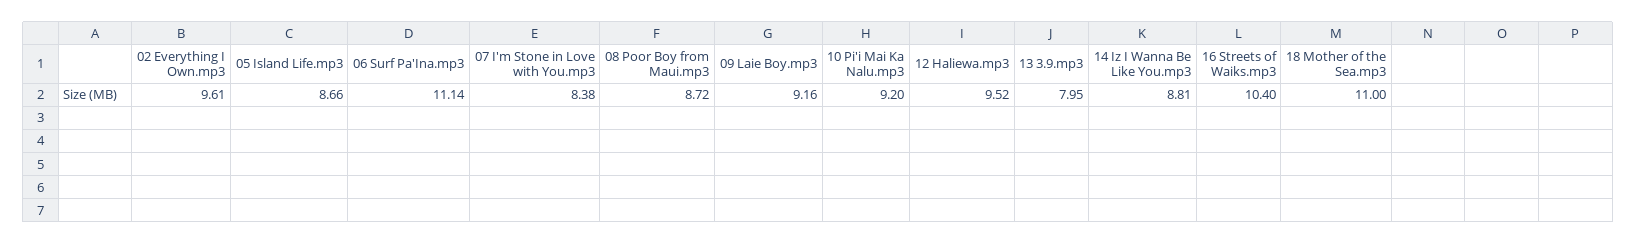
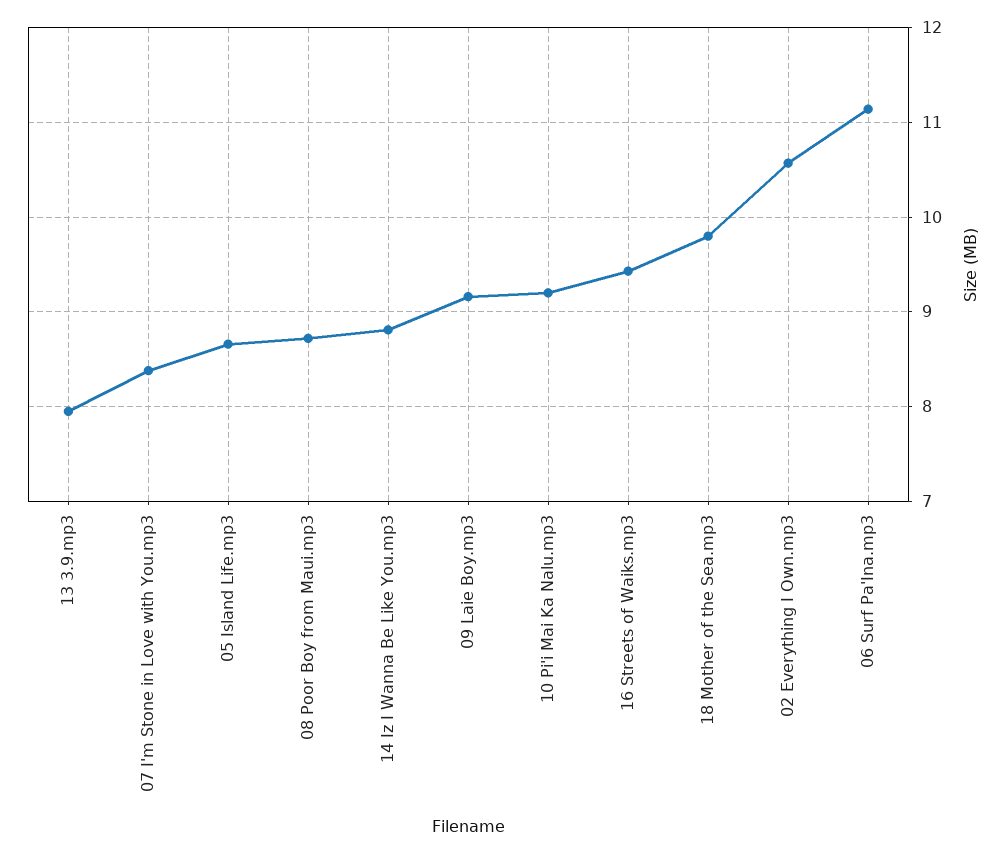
  {
-   "02 Everything I Own.mp3": 9.61,
+   "02 Everything I Own.mp3": 10.6,
    "05 Island Life.mp3": 8.66,
    "06 Surf Pa'Ina.mp3": 11.14,
    "07 I'm Stone in Love with You.mp3": 8.38,
    "08 Poor Boy from Maui.mp3": 8.72,
    "09 Laie Boy.mp3": 9.16,
    "10 Pi'i Mai Ka Nalu.mp3": 9.2,
-   "12 Haliewa.mp3": 9.52,
    "13 3.9.mp3": 7.95,
    "14 Iz I Wanna Be Like You.mp3": 8.81,
-   "16 Streets of Waiks.mp3": 10.4,
+   "16 Streets of Waiks.mp3": 9.4,
-   "18 Mother of the Sea.mp3": 11
+   "18 Mother of the Sea.mp3": 9.8
  }

